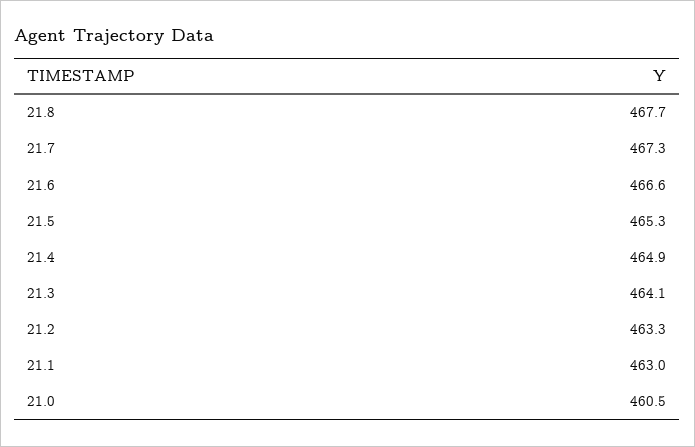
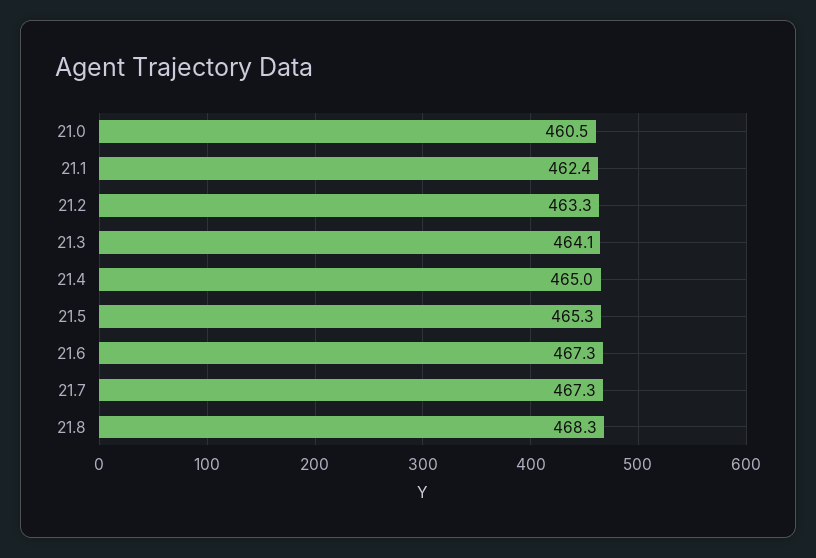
  {
-   "21.8": 467.7,
+   "21.8": 468.3,
    "21.7": 467.3,
-   "21.6": 466.6,
+   "21.6": 467.3,
    "21.5": 465.3,
-   "21.4": 464.9,
+   "21.4": 465,
    "21.3": 464.1,
    "21.2": 463.3,
-   "21.1": 463,
+   "21.1": 462.4,
    "21.0": 460.5
  }

